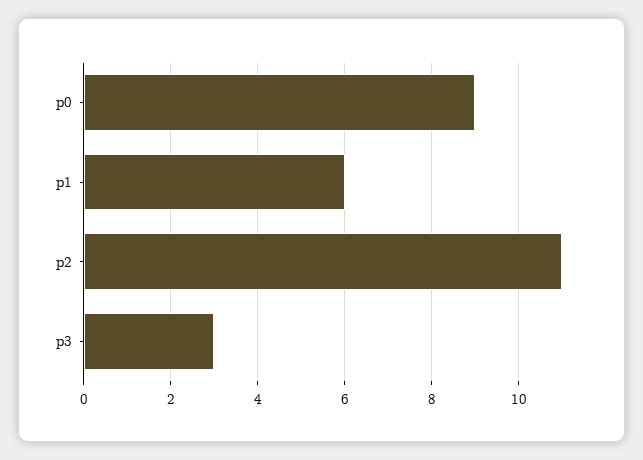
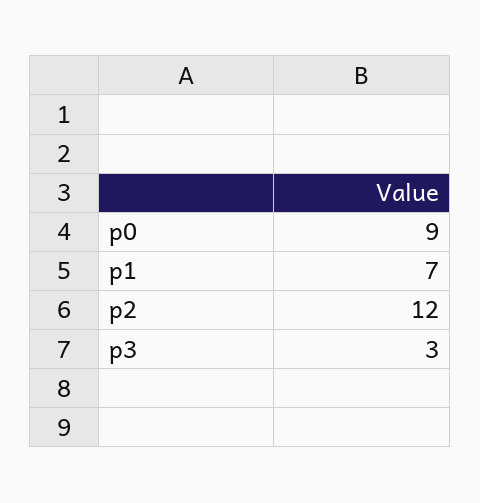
  {
    "p0": 9,
-   "p1": 6,
+   "p1": 7,
-   "p2": 11,
+   "p2": 12,
    "p3": 3
  }

